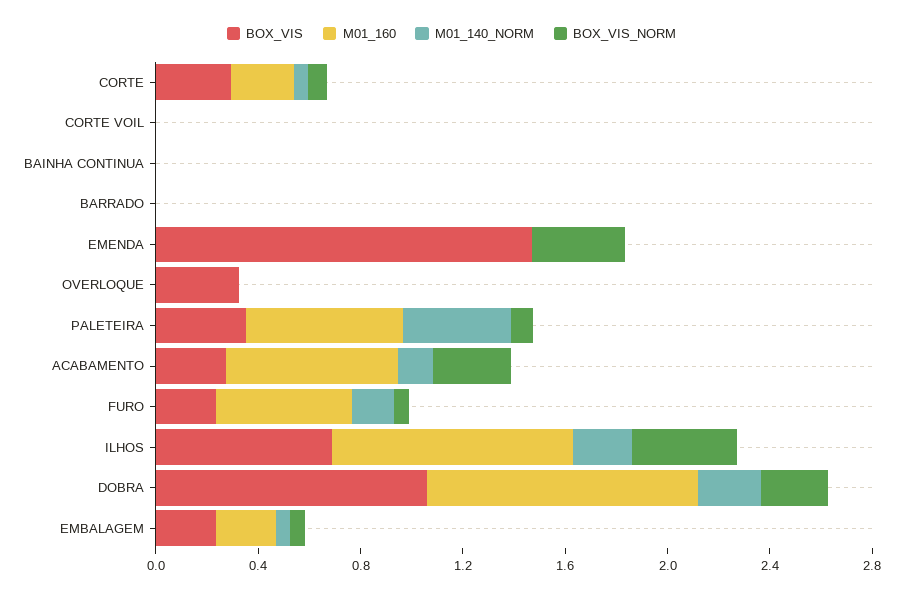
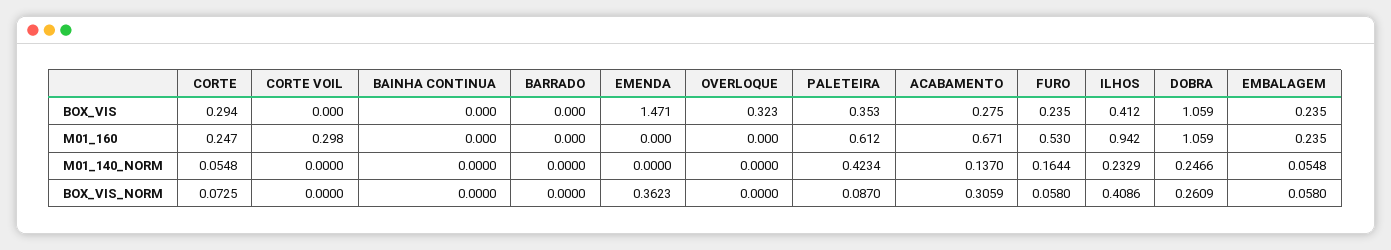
  {
    "BOX_VIS": {
      "CORTE": 0.294,
      "CORTE VOIL": 0,
      "BAINHA CONTINUA": 0,
      "BARRADO": 0,
      "EMENDA": 1.471,
      "OVERLOQUE": 0.323,
      "PALETEIRA": 0.353,
      "ACABAMENTO": 0.275,
      "FURO": 0.235,
-     "ILHOS": 0.7,
+     "ILHOS": 0.412,
      "DOBRA": 1.059,
      "EMBALAGEM": 0.235
    },
    "M01_160": {
      "CORTE": 0.247,
-     "CORTE VOIL": 0,
+     "CORTE VOIL": 0.298,
      "BAINHA CONTINUA": 0,
      "BARRADO": 0,
      "EMENDA": 0,
      "OVERLOQUE": 0,
      "PALETEIRA": 0.612,
      "ACABAMENTO": 0.671,
      "FURO": 0.53,
      "ILHOS": 0.942,
      "DOBRA": 1.059,
      "EMBALAGEM": 0.235
    },
    "M01_140_NORM": {
      "CORTE": 0.0548,
      "CORTE VOIL": 0,
      "BAINHA CONTINUA": 0,
      "BARRADO": 0,
      "EMENDA": 0,
      "OVERLOQUE": 0,
      "PALETEIRA": 0.4234,
      "ACABAMENTO": 0.137,
      "FURO": 0.1644,
      "ILHOS": 0.2329,
      "DOBRA": 0.2466,
      "EMBALAGEM": 0.0548
    },
    "BOX_VIS_NORM": {
      "CORTE": 0.0725,
      "CORTE VOIL": 0,
      "BAINHA CONTINUA": 0,
      "BARRADO": 0,
      "EMENDA": 0.3623,
      "OVERLOQUE": 0,
      "PALETEIRA": 0.087,
      "ACABAMENTO": 0.3059,
      "FURO": 0.058,
      "ILHOS": 0.4086,
      "DOBRA": 0.2609,
      "EMBALAGEM": 0.058
    }
  }

